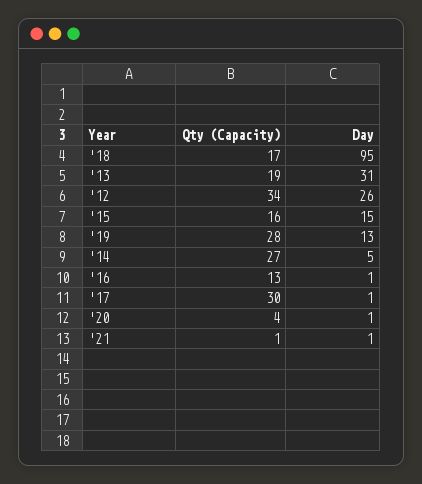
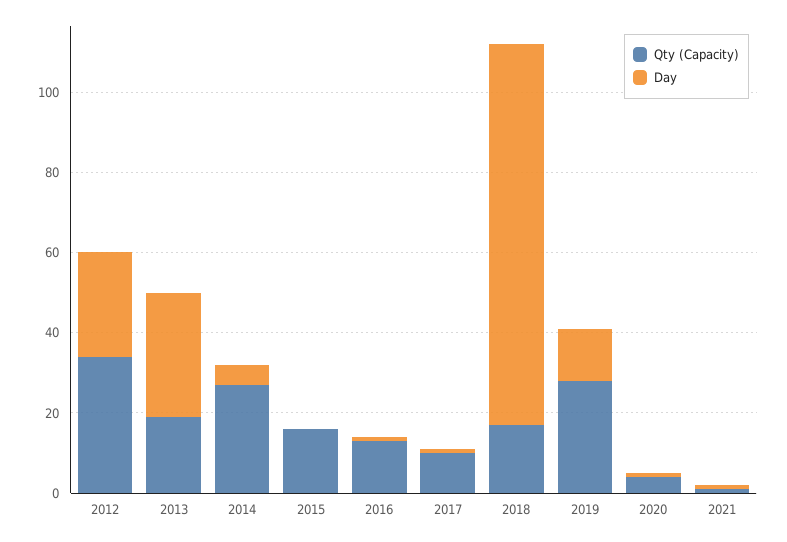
  {
    "Qty (Capacity)": {
      "'18": 17,
      "'13": 19,
      "'12": 34,
      "'15": 16,
      "'19": 28,
      "'14": 27,
      "'16": 13,
-     "'17": 30,
+     "'17": 10,
      "'20": 4,
      "'21": 1
    },
    "Day": {
      "'18": 95,
      "'13": 31,
      "'12": 26,
-     "'15": 15,
+     "'15": 0,
      "'19": 13,
      "'14": 5,
      "'16": 1,
      "'17": 1,
      "'20": 1,
      "'21": 1
    }
  }

